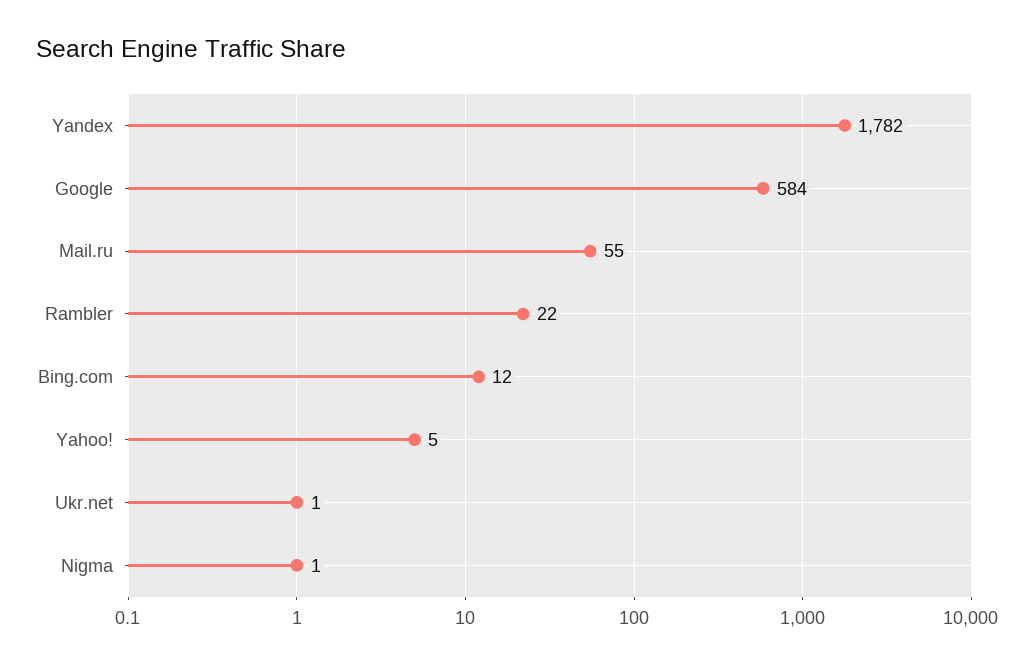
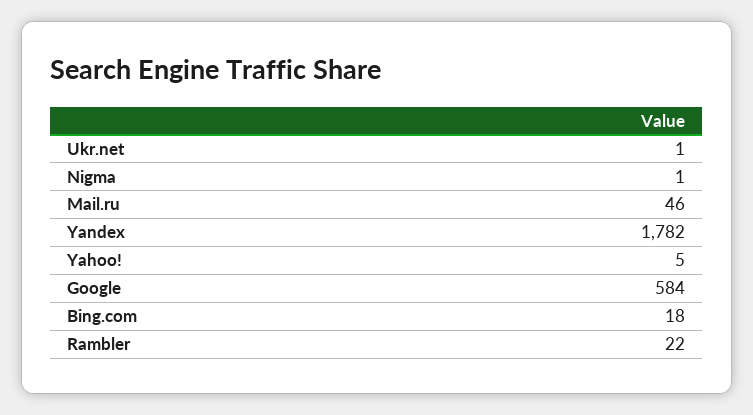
  {
    "Yandex": 1782,
    "Google": 584,
-   "Mail.ru": 55,
+   "Mail.ru": 46,
    "Rambler": 22,
-   "Bing.com": 12,
+   "Bing.com": 18,
    "Yahoo!": 5,
    "Ukr.net": 1,
    "Nigma": 1
  }

